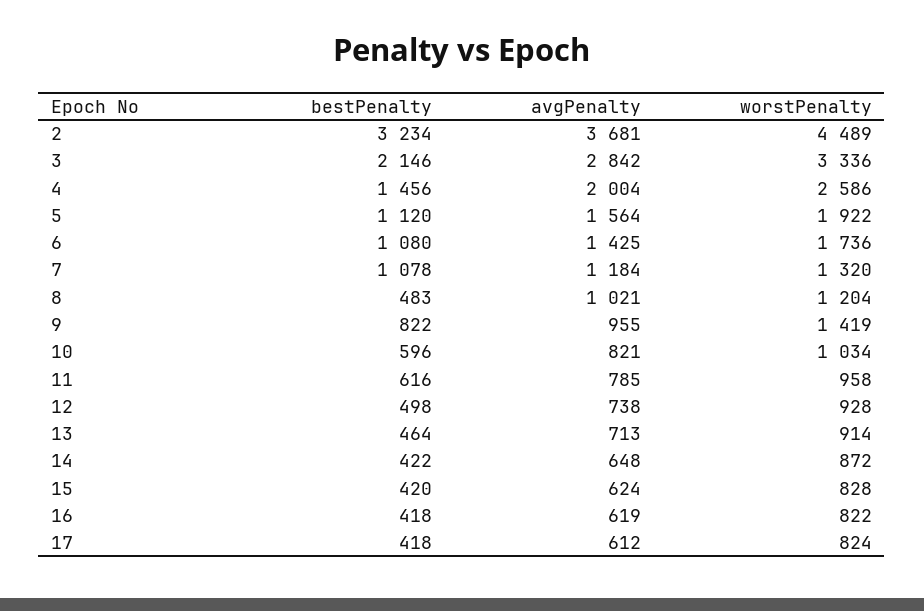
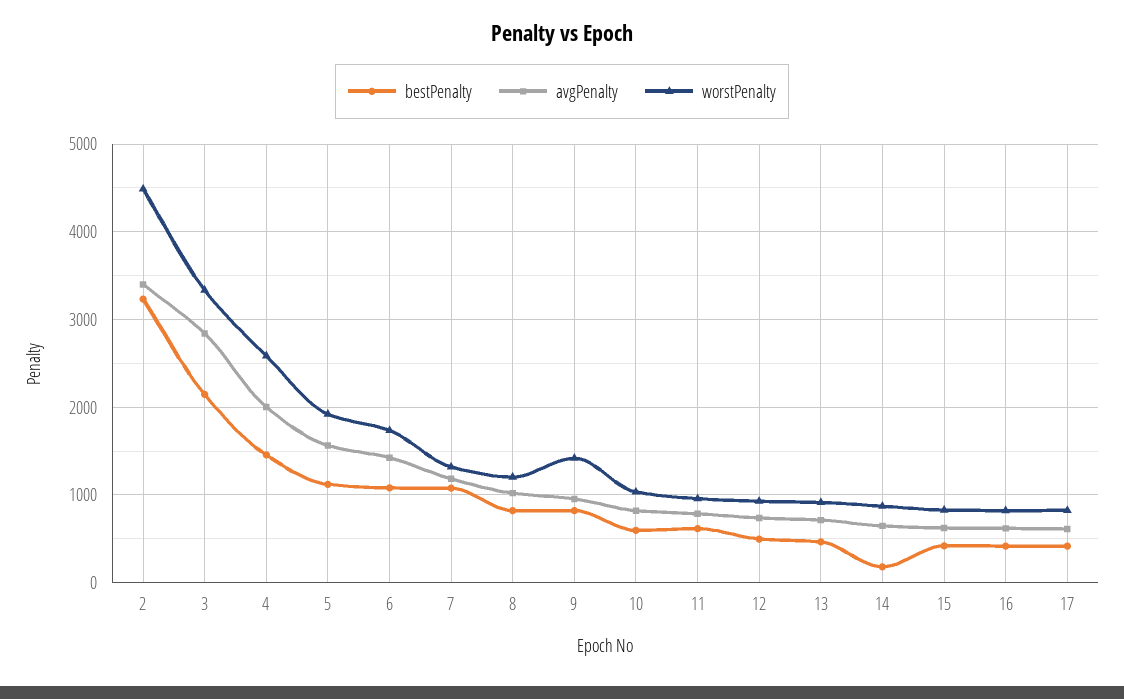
  {
    "bestPenalty": {
      "2": 3234,
      "3": 2146,
      "4": 1456,
      "5": 1120,
      "6": 1080,
      "7": 1078,
-     "8": 483,
+     "8": 800,
      "9": 822,
      "10": 596,
      "11": 616,
      "12": 498,
      "13": 464,
-     "14": 422,
+     "14": 200,
      "15": 420,
      "16": 418,
      "17": 418
    },
    "avgPenalty": {
-     "2": 3681,
+     "2": 3400,
      "3": 2842,
      "4": 2004,
      "5": 1564,
      "6": 1425,
      "7": 1184,
      "8": 1021,
      "9": 955,
      "10": 821,
      "11": 785,
      "12": 738,
      "13": 713,
      "14": 648,
      "15": 624,
      "16": 619,
      "17": 612
    },
    "worstPenalty": {
      "2": 4489,
      "3": 3336,
      "4": 2586,
      "5": 1922,
      "6": 1736,
      "7": 1320,
      "8": 1204,
      "9": 1419,
      "10": 1034,
      "11": 958,
      "12": 928,
      "13": 914,
      "14": 872,
      "15": 828,
      "16": 822,
      "17": 824
    }
  }

